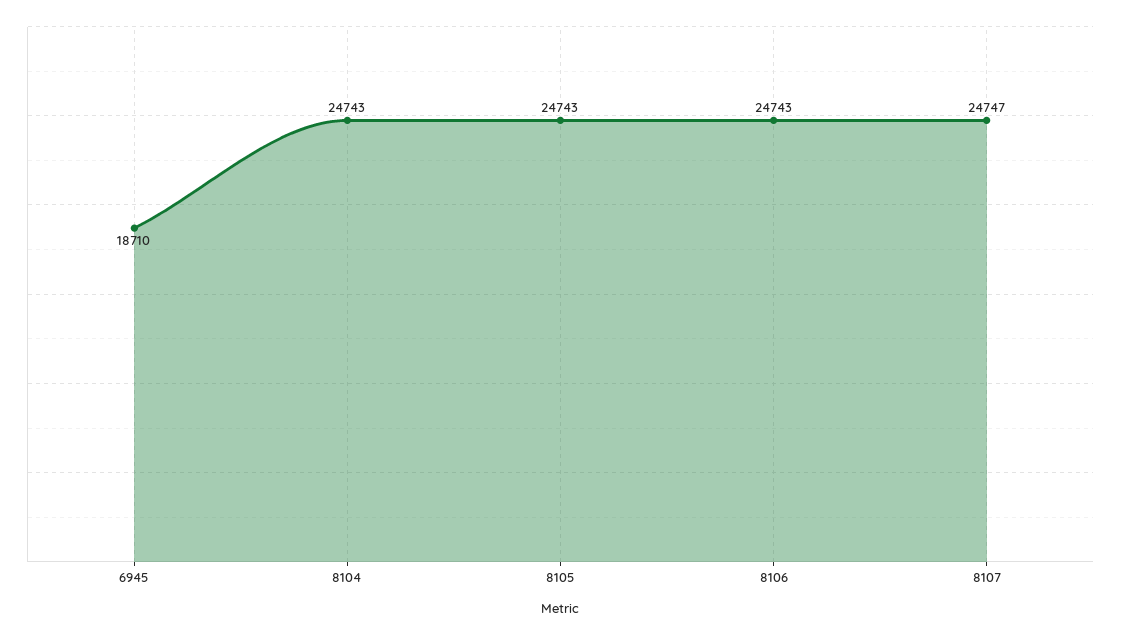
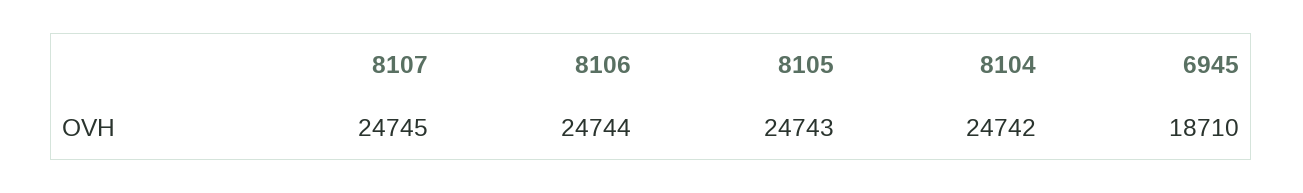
  {
    "6945": 18710,
-   "8104": 24743,
+   "8104": 24742,
    "8105": 24743,
-   "8106": 24743,
+   "8106": 24744,
-   "8107": 24747
+   "8107": 24745
  }

